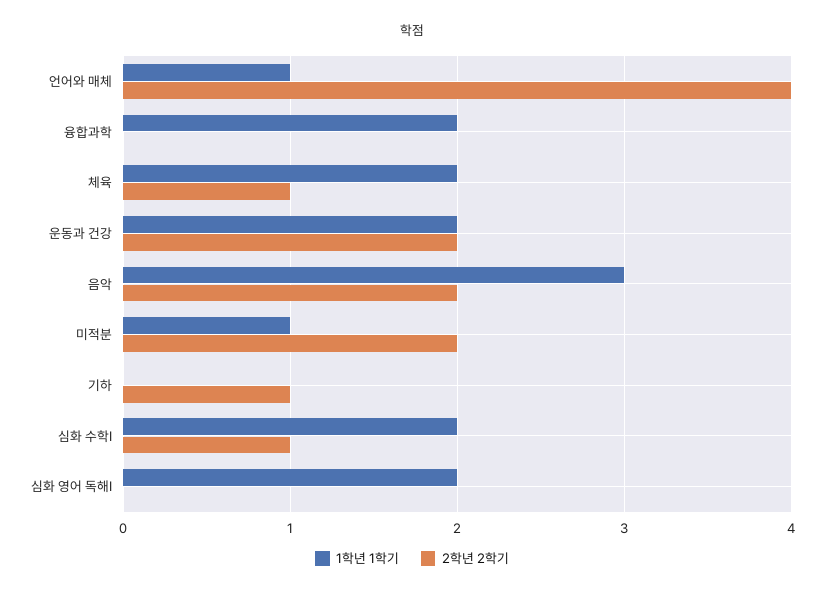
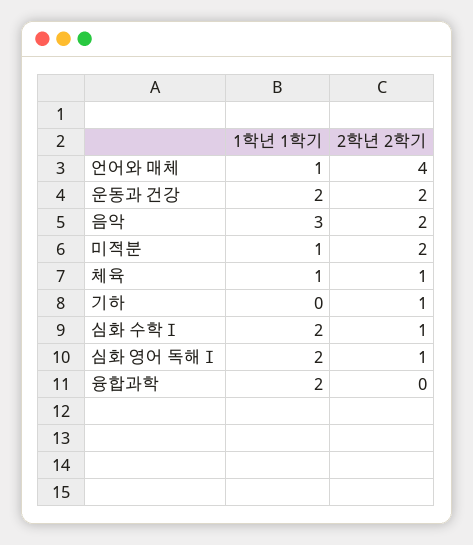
  {
    "1학년 1학기": {
      "언어와 매체": 1,
      "융합과학": 2,
-     "체육": 2,
+     "체육": 1,
      "운동과 건강": 2,
      "음악": 3,
      "미적분": 1,
      "기하": 0,
      "심화 수학Ⅰ": 2,
      "심화 영어 독해Ⅰ": 2
    },
    "2학년 2학기": {
      "언어와 매체": 4,
      "융합과학": 0,
      "체육": 1,
      "운동과 건강": 2,
      "음악": 2,
      "미적분": 2,
      "기하": 1,
      "심화 수학Ⅰ": 1,
-     "심화 영어 독해Ⅰ": 0
+     "심화 영어 독해Ⅰ": 1
    }
  }

